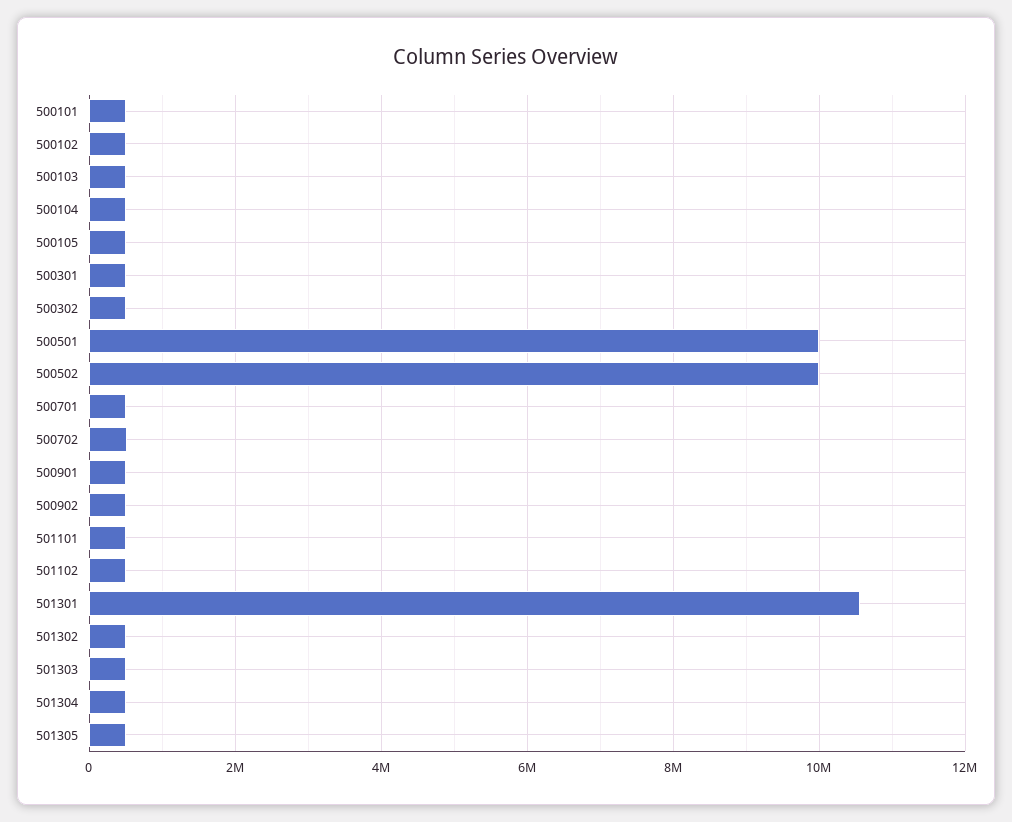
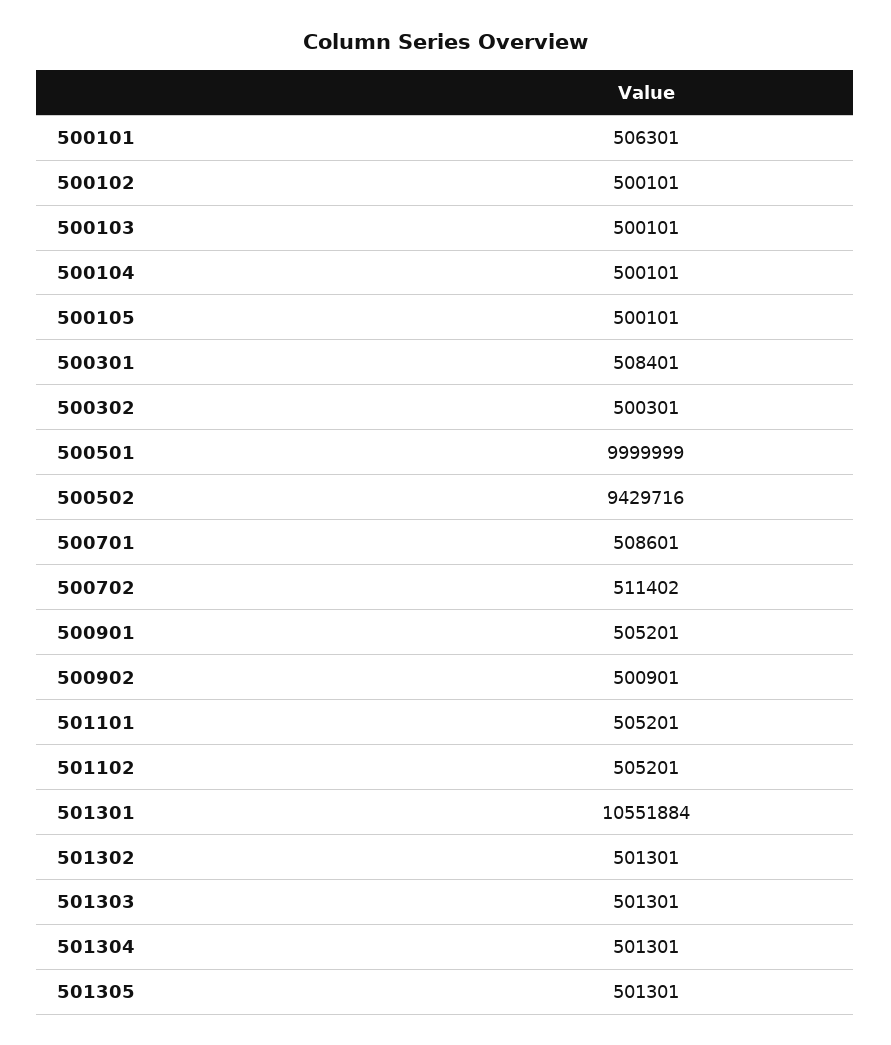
  {
    "500101": 506301,
    "500102": 500101,
    "500103": 500101,
    "500104": 500101,
    "500105": 500101,
    "500301": 508401,
    "500302": 500301,
    "500501": 9999999,
-   "500502": 10000000,
+   "500502": 9429716,
    "500701": 508601,
    "500702": 511402,
    "500901": 505201,
    "500902": 500901,
    "501101": 505201,
    "501102": 505201,
    "501301": 10551884,
    "501302": 501301,
    "501303": 501301,
    "501304": 501301,
    "501305": 501301
  }

